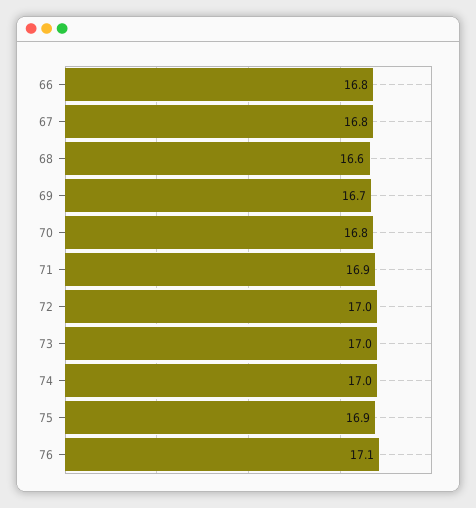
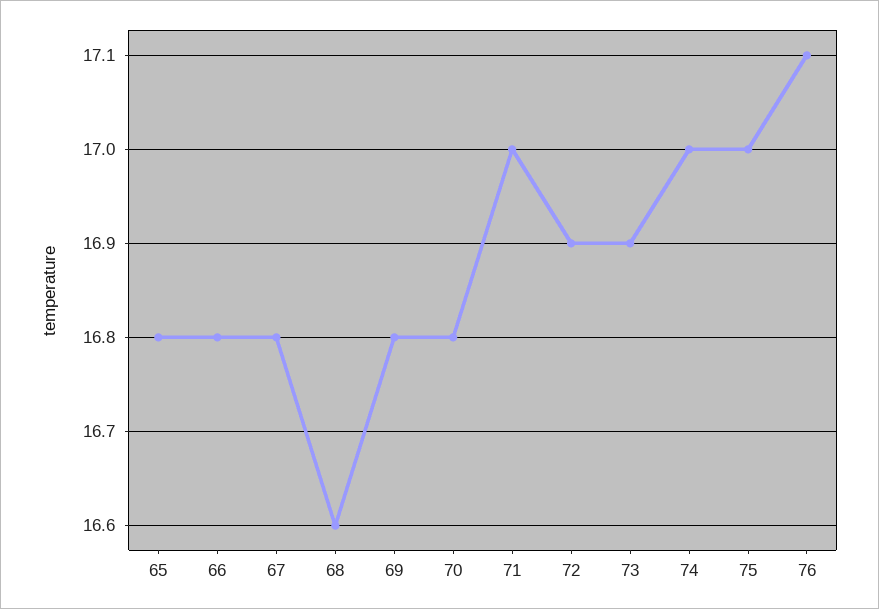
  {
    "66": 16.8,
    "67": 16.8,
    "68": 16.6,
-   "69": 16.7,
+   "69": 16.8,
    "70": 16.8,
-   "71": 16.9,
+   "71": 17,
-   "72": 17,
+   "72": 16.9,
-   "73": 17,
+   "73": 16.9,
    "74": 17,
-   "75": 16.9,
+   "75": 17,
-   "76": 17.1
+   "76": 17.1,
+   "65": 16.8
  }

